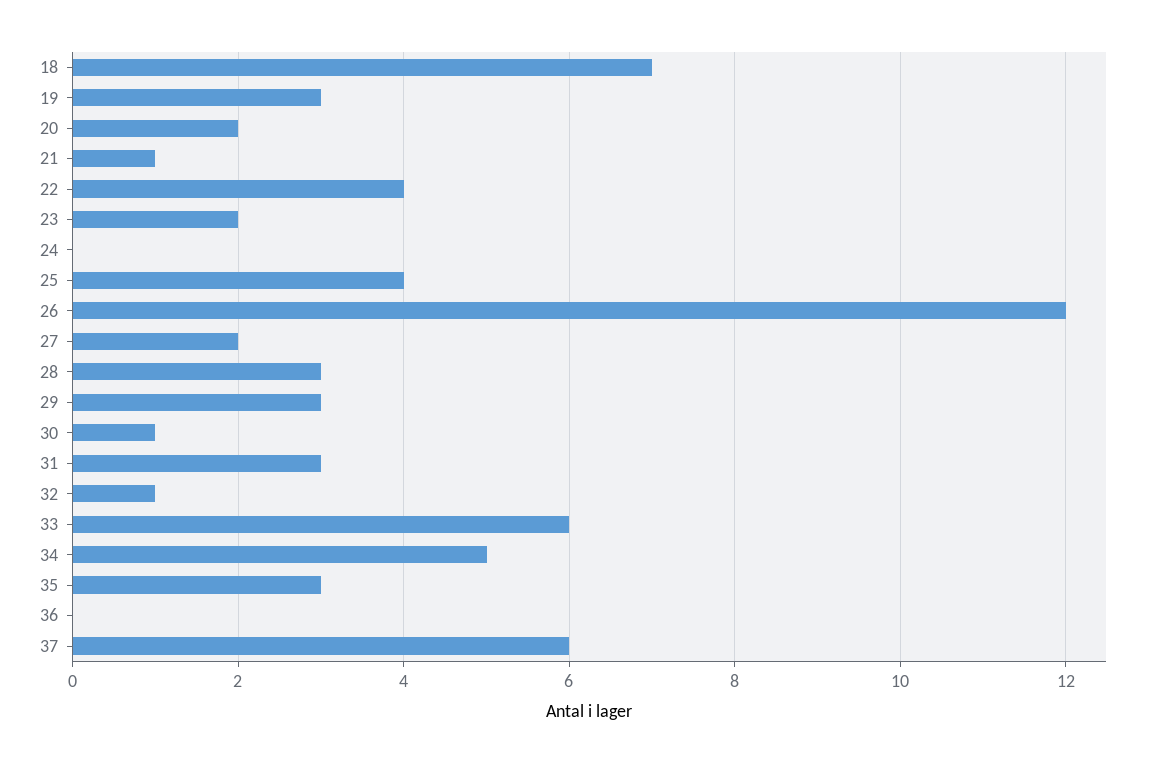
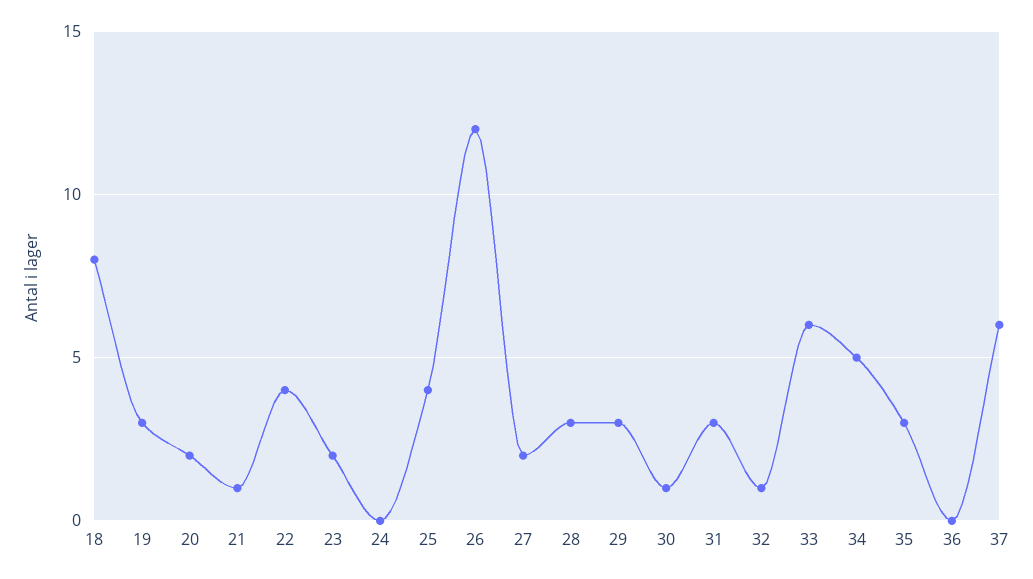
  {
-   "18": 7,
+   "18": 8,
    "19": 3,
    "20": 2,
    "21": 1,
    "22": 4,
    "23": 2,
    "24": 0,
    "25": 4,
    "26": 12,
    "27": 2,
    "28": 3,
    "29": 3,
    "30": 1,
    "31": 3,
    "32": 1,
    "33": 6,
    "34": 5,
    "35": 3,
    "36": 0,
    "37": 6
  }

